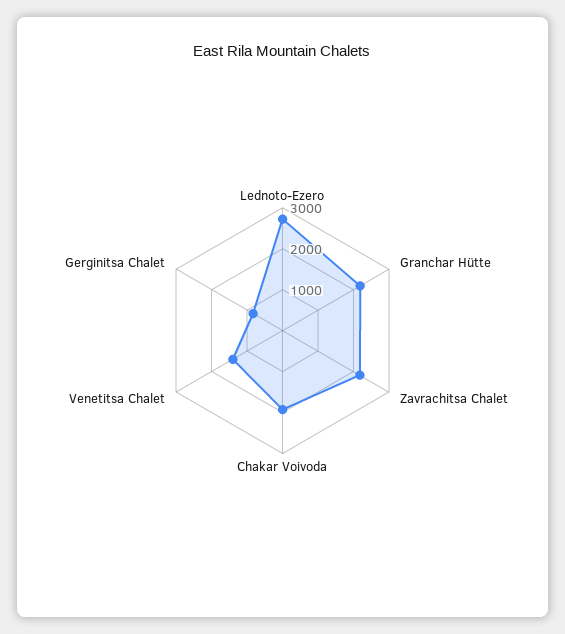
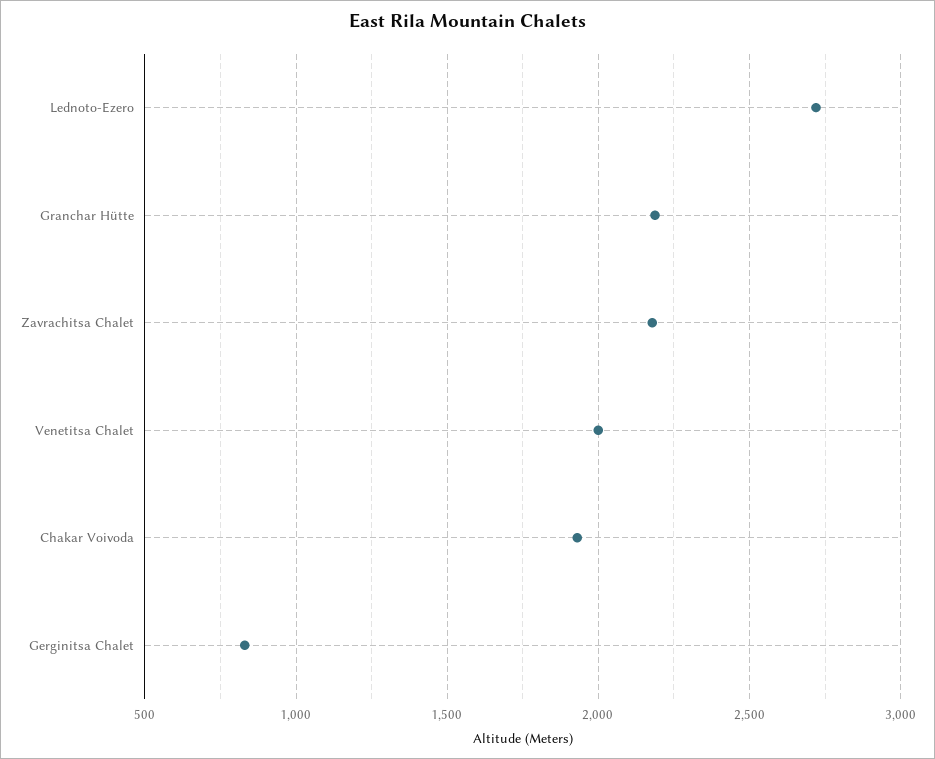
  {
    "Lednoto-Ezero": 2700,
    "Granchar Hütte": 2200,
    "Zavrachitsa Chalet": 2200,
    "Chakar Voivoda": 1950,
-   "Venetitsa Chalet": 1400,
+   "Venetitsa Chalet": 2000,
    "Gerginitsa Chalet": 850
  }

